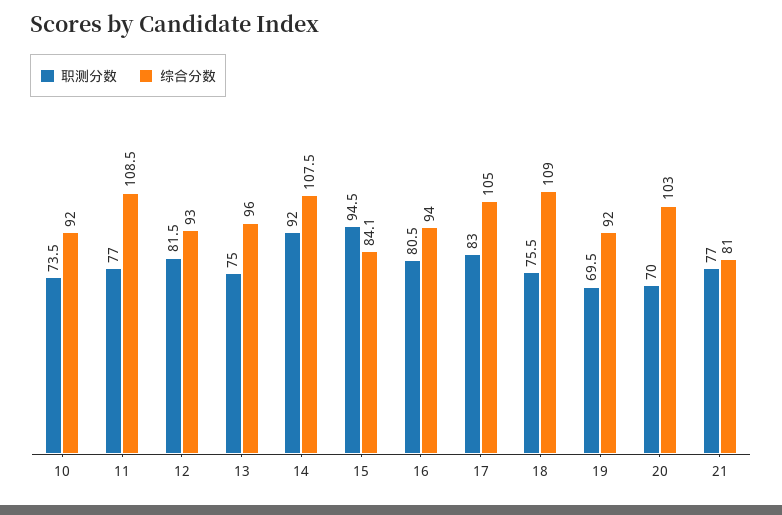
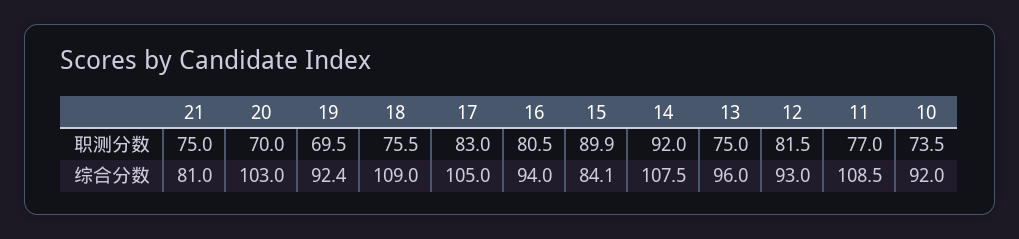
  {
    "职测分数": {
      "10": 73.5,
      "11": 77,
      "12": 81.5,
      "13": 75,
      "14": 92,
-     "15": 94.5,
+     "15": 89.9,
      "16": 80.5,
      "17": 83,
      "18": 75.5,
      "19": 69.5,
      "20": 70,
-     "21": 77
+     "21": 75
    },
    "综合分数": {
      "10": 92,
      "11": 108.5,
      "12": 93,
      "13": 96,
      "14": 107.5,
      "15": 84.1,
      "16": 94,
      "17": 105,
      "18": 109,
-     "19": 92,
+     "19": 92.4,
      "20": 103,
      "21": 81
    }
  }

